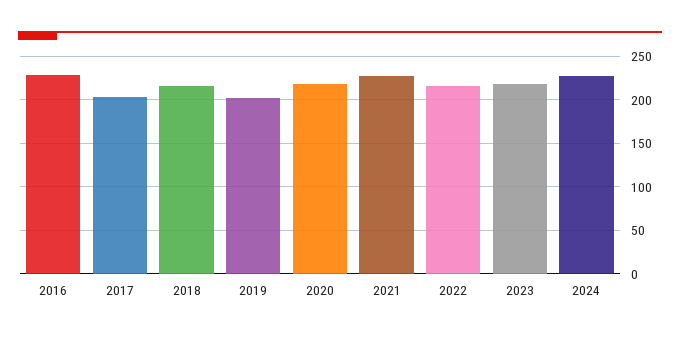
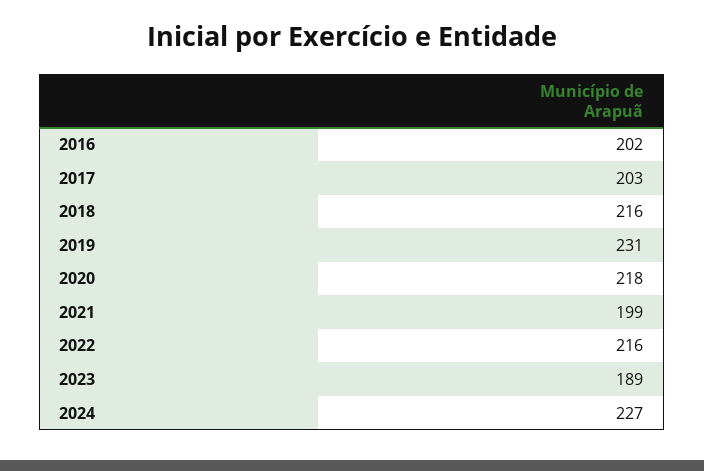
  {
-   "2016": 230,
+   "2016": 202,
    "2017": 203,
    "2018": 216,
-   "2019": 200,
+   "2019": 231,
    "2020": 218,
-   "2021": 230,
+   "2021": 199,
    "2022": 216,
-   "2023": 220,
+   "2023": 189,
    "2024": 227
  }

